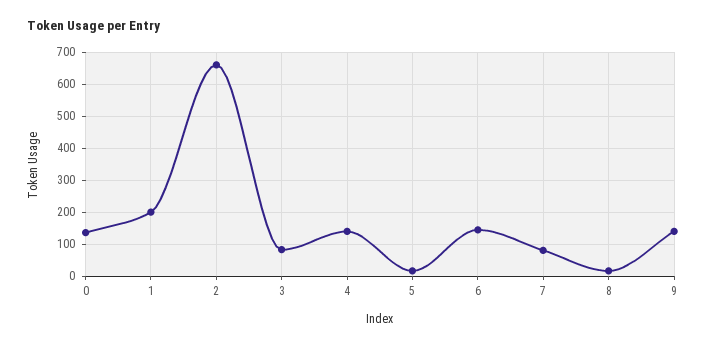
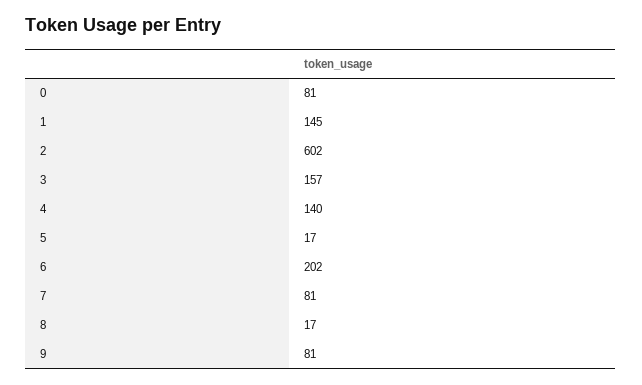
  {
-   "0": 140,
+   "0": 81,
-   "1": 200,
+   "1": 145,
-   "2": 660,
+   "2": 602,
-   "3": 80,
+   "3": 157,
    "4": 140,
    "5": 17,
-   "6": 140,
+   "6": 202,
    "7": 81,
    "8": 17,
-   "9": 140
+   "9": 81
  }

